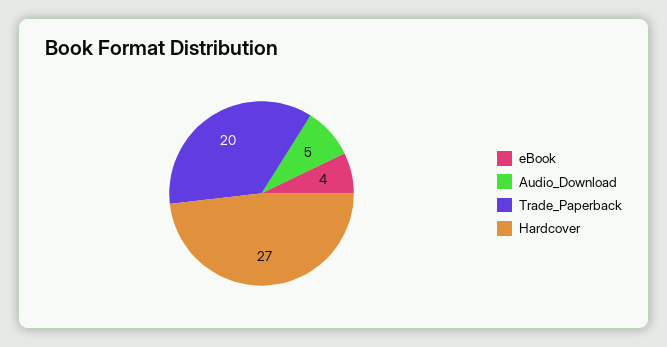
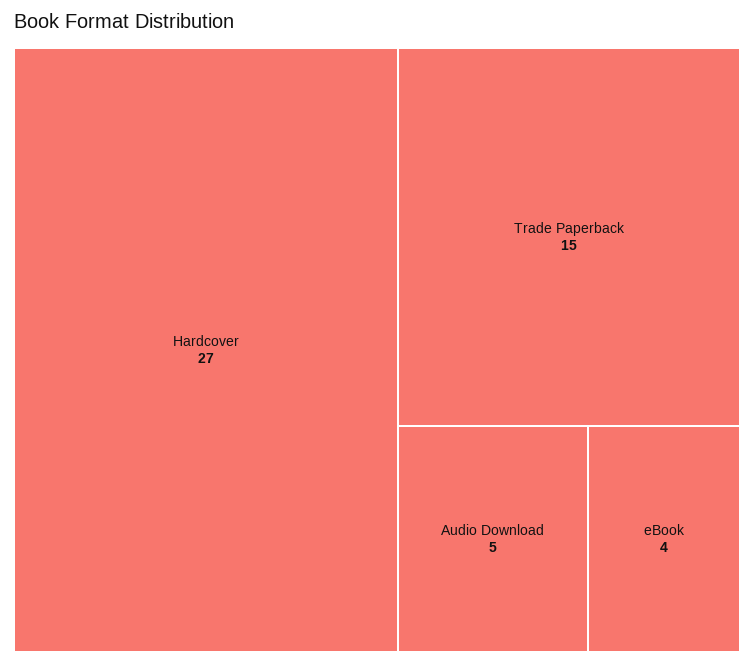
  {
    "eBook": 4,
    "Audio_Download": 5,
-   "Trade_Paperback": 20,
+   "Trade_Paperback": 15,
    "Hardcover": 27
  }

